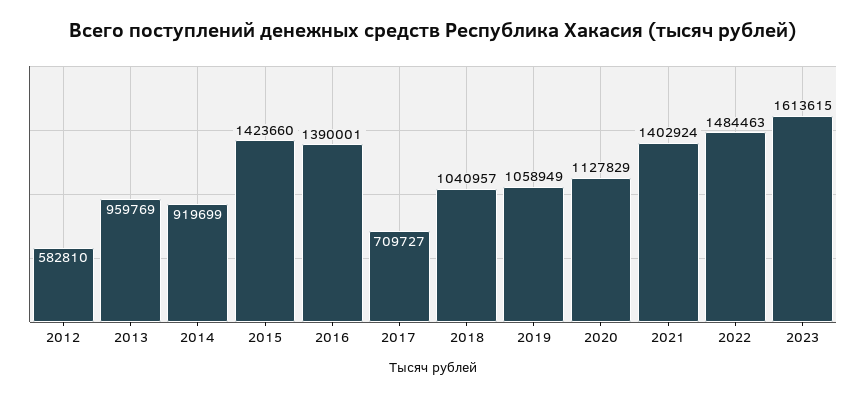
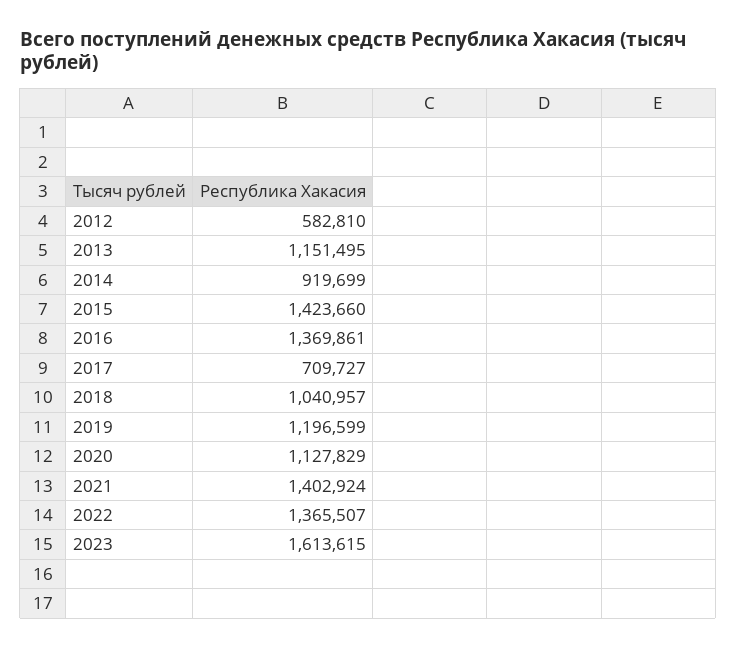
  {
    "2012": 582810,
-   "2013": 959769,
+   "2013": 1151495,
    "2014": 919699,
    "2015": 1423660,
-   "2016": 1390001,
+   "2016": 1369861,
    "2017": 709727,
    "2018": 1040957,
-   "2019": 1058949,
+   "2019": 1196599,
    "2020": 1127829,
    "2021": 1402924,
-   "2022": 1484463,
+   "2022": 1365507,
    "2023": 1613615
  }

